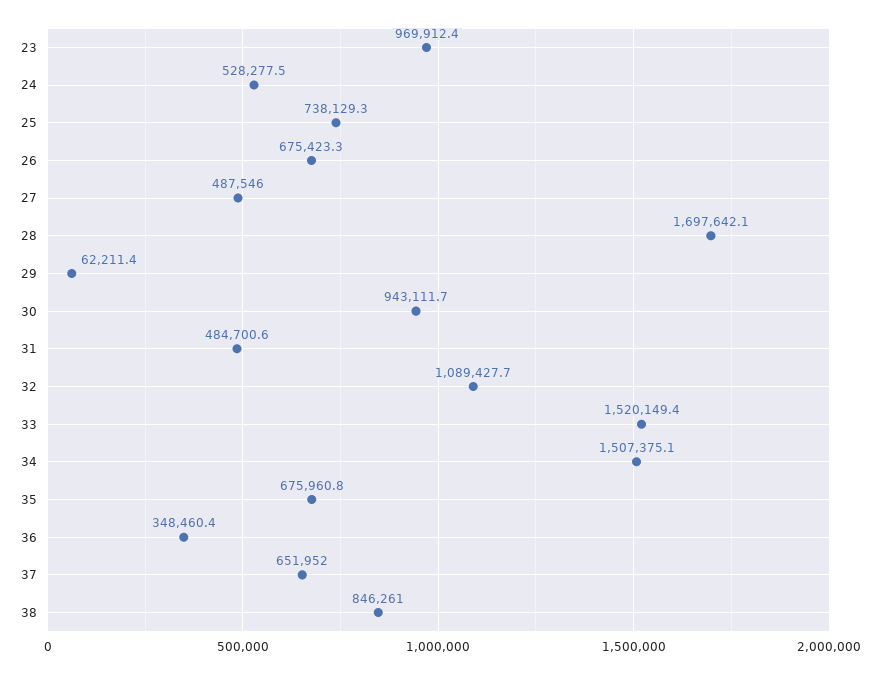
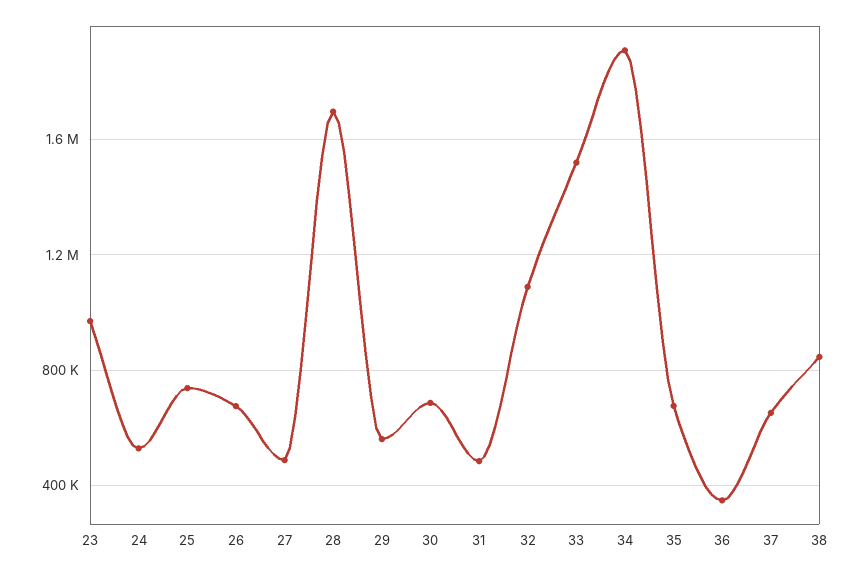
  {
    "23": 969912.4,
    "24": 528277.5,
    "25": 738129.3,
    "26": 675423.3,
    "27": 487546,
    "28": 1697642.1,
-   "29": 62211.4,
+   "29": 550000,
-   "30": 943111.7,
+   "30": 700000,
    "31": 484700.6,
    "32": 1089427.7,
    "33": 1520149.4,
-   "34": 1507375.1,
+   "34": 1900000,
    "35": 675960.8,
    "36": 348460.4,
    "37": 651952,
    "38": 846261
  }

